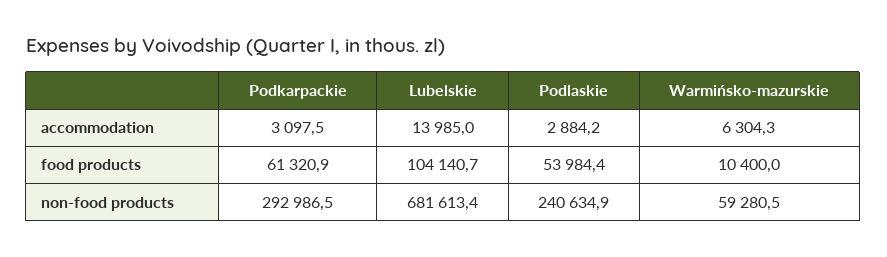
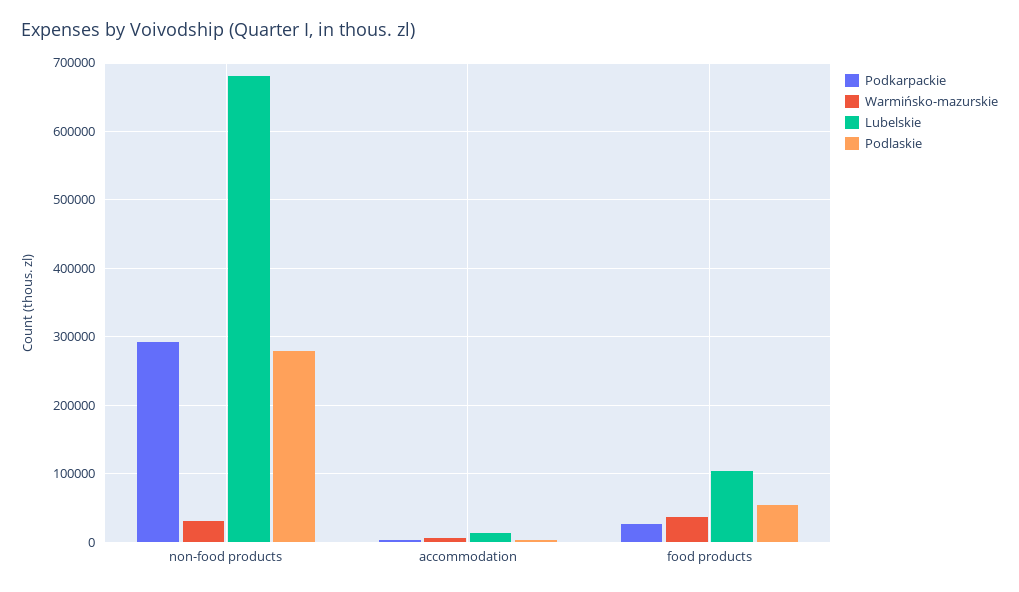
  {
    "Podkarpackie": {
      "accommodation": 3097.5,
-     "food products": 61320.9,
+     "food products": 30000,
      "non-food products": 292986.5
    },
    "Lubelskie": {
      "accommodation": 13985,
      "food products": 104140.7,
      "non-food products": 681613.4
    },
    "Podlaskie": {
      "accommodation": 2884.2,
      "food products": 53984.4,
-     "non-food products": 240634.9
+     "non-food products": 280000
    },
    "Warmińsko-mazurskie": {
      "accommodation": 6304.3,
-     "food products": 10400,
+     "food products": 40000,
-     "non-food products": 59280.5
+     "non-food products": 30000
    }
  }

